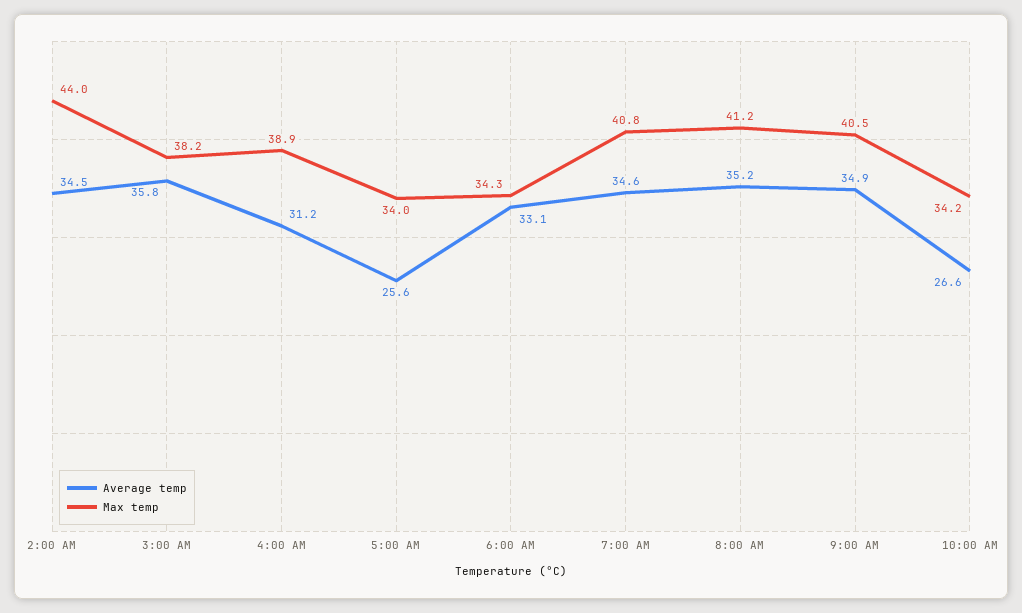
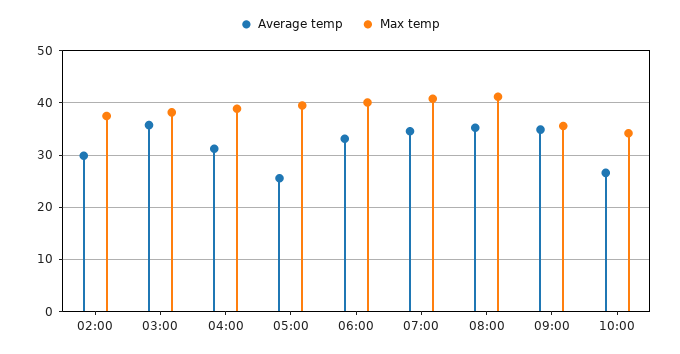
  {
    "Average temp": {
-     "2:00 AM": 34.5,
+     "2:00 AM": 30,
      "3:00 AM": 35.8,
      "4:00 AM": 31.2,
      "5:00 AM": 25.6,
      "6:00 AM": 33.1,
      "7:00 AM": 34.6,
      "8:00 AM": 35.2,
      "9:00 AM": 34.9,
      "10:00 AM": 26.6
    },
    "Max temp": {
-     "2:00 AM": 44,
+     "2:00 AM": 38,
      "3:00 AM": 38.2,
      "4:00 AM": 38.9,
-     "5:00 AM": 34,
+     "5:00 AM": 40,
-     "6:00 AM": 34.3,
+     "6:00 AM": 40,
      "7:00 AM": 40.8,
      "8:00 AM": 41.2,
-     "9:00 AM": 40.5,
+     "9:00 AM": 36,
      "10:00 AM": 34.2
    }
  }

